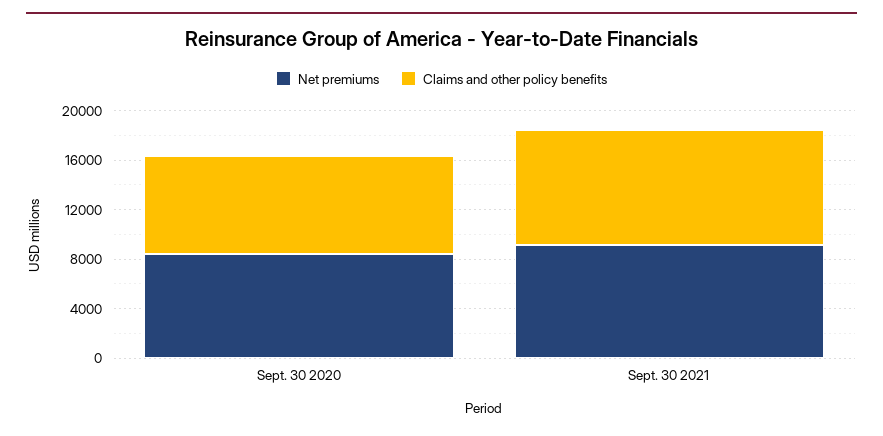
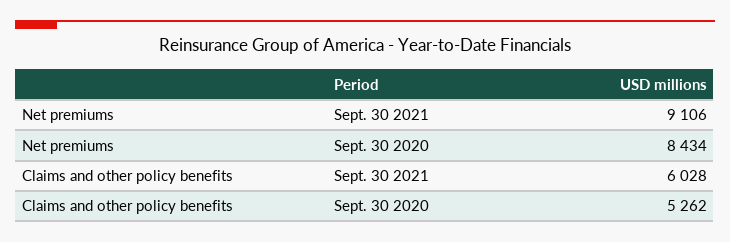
  {
    "Net premiums": {
      "Sept. 30 2020": 8434,
      "Sept. 30 2021": 9106
    },
    "Claims and other policy benefits": {
-     "Sept. 30 2020": 8000,
+     "Sept. 30 2020": 5262,
-     "Sept. 30 2021": 9000
+     "Sept. 30 2021": 6028
    }
  }

